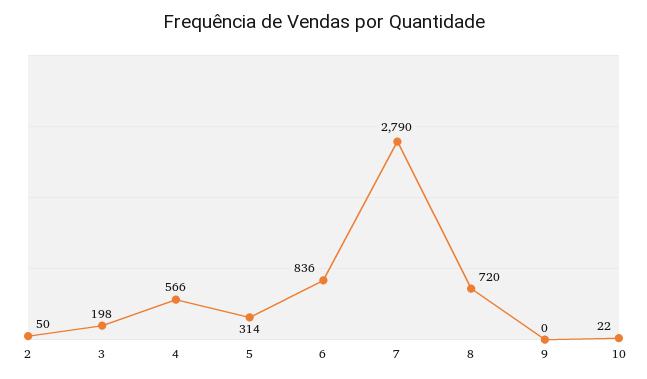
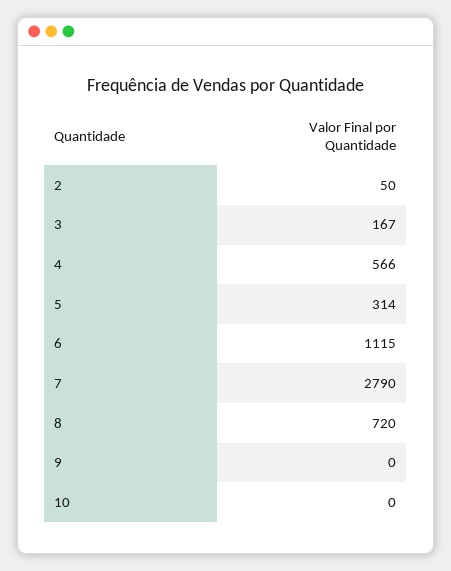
  {
    "2": 50,
-   "3": 198,
+   "3": 167,
    "4": 566,
    "5": 314,
-   "6": 836,
+   "6": 1115,
    "7": 2790,
    "8": 720,
    "9": 0,
-   "10": 22
+   "10": 0
  }

